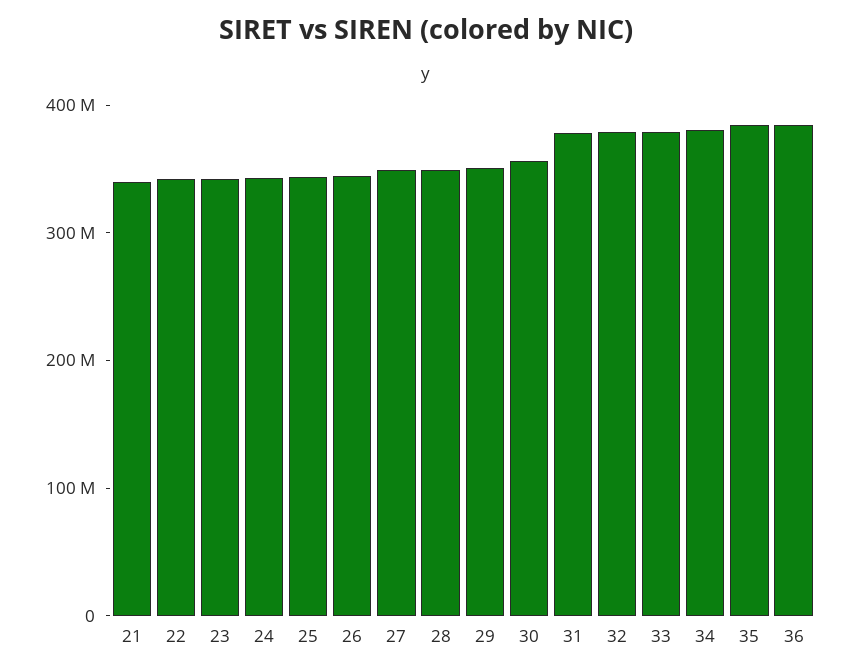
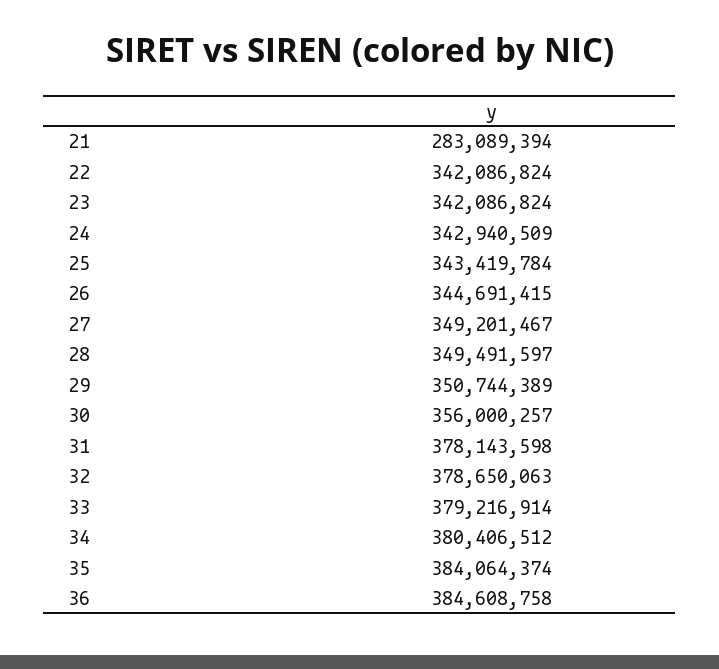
  {
-   "21": 340000000,
+   "21": 283089394,
    "22": 342086824,
    "23": 342086824,
    "24": 342940509,
    "25": 343419784,
    "26": 344691415,
    "27": 349201467,
    "28": 349491597,
    "29": 350744389,
    "30": 356000257,
    "31": 378143598,
    "32": 378650063,
    "33": 379216914,
    "34": 380406512,
    "35": 384064374,
    "36": 384608758
  }

